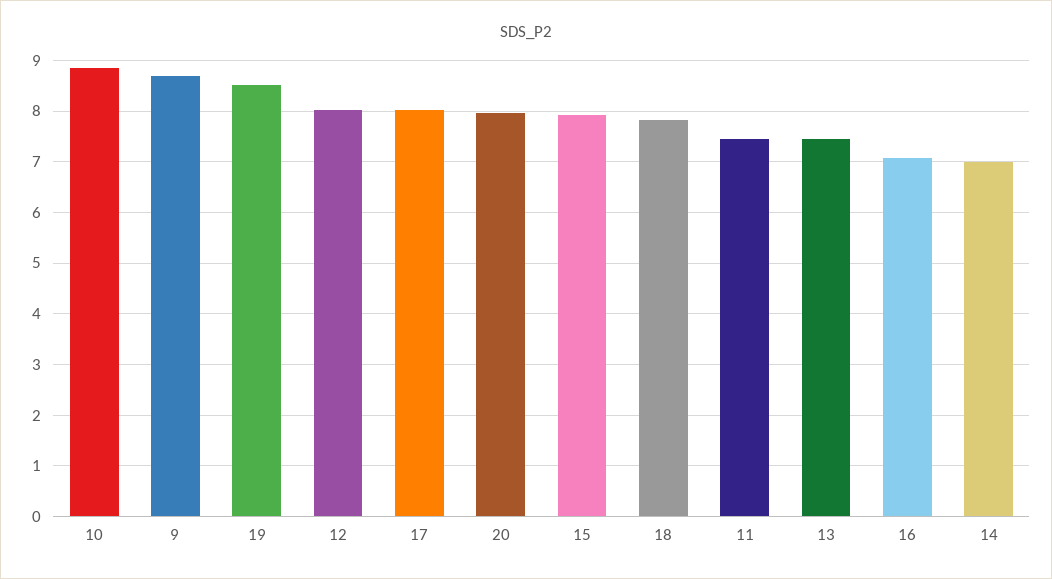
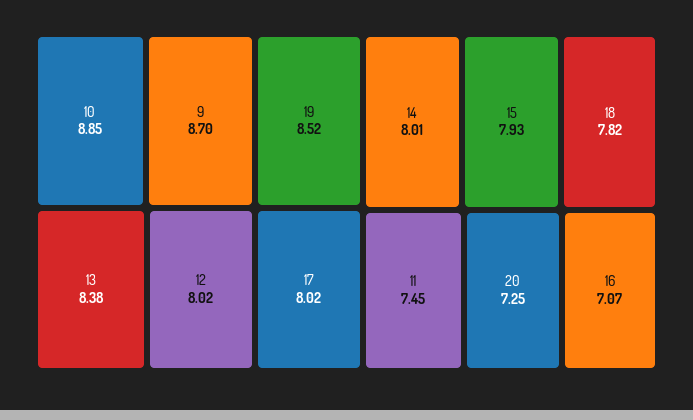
  {
    "10": 8.85,
    "9": 8.7,
    "19": 8.52,
    "12": 8.02,
    "17": 8.02,
-   "20": 8,
+   "20": 7.25,
    "15": 7.93,
    "18": 7.82,
    "11": 7.45,
-   "13": 7.4,
+   "13": 8.38,
    "16": 7.07,
-   "14": 7
+   "14": 8.01
  }

